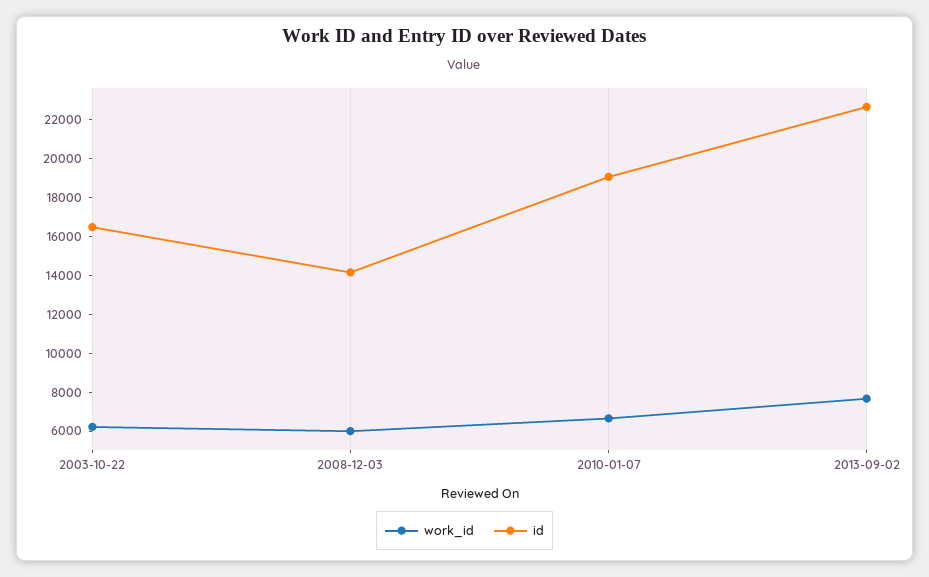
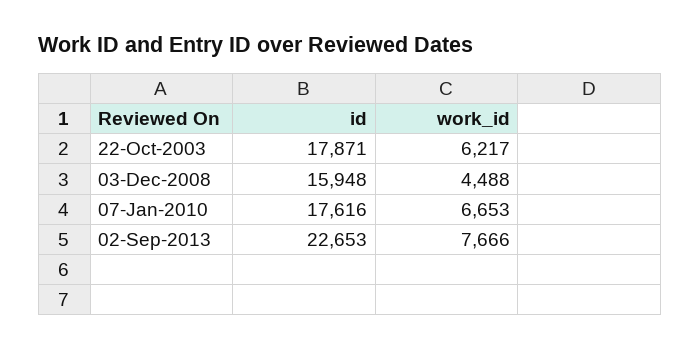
  {
    "work_id": {
      "2003-10-22": 6217,
-     "2008-12-03": 6000,
+     "2008-12-03": 4488,
      "2010-01-07": 6653,
      "2013-09-02": 7666
    },
    "id": {
-     "2003-10-22": 16500,
+     "2003-10-22": 17871,
-     "2008-12-03": 14000,
+     "2008-12-03": 15948,
-     "2010-01-07": 19000,
+     "2010-01-07": 17616,
      "2013-09-02": 22653
    }
  }

